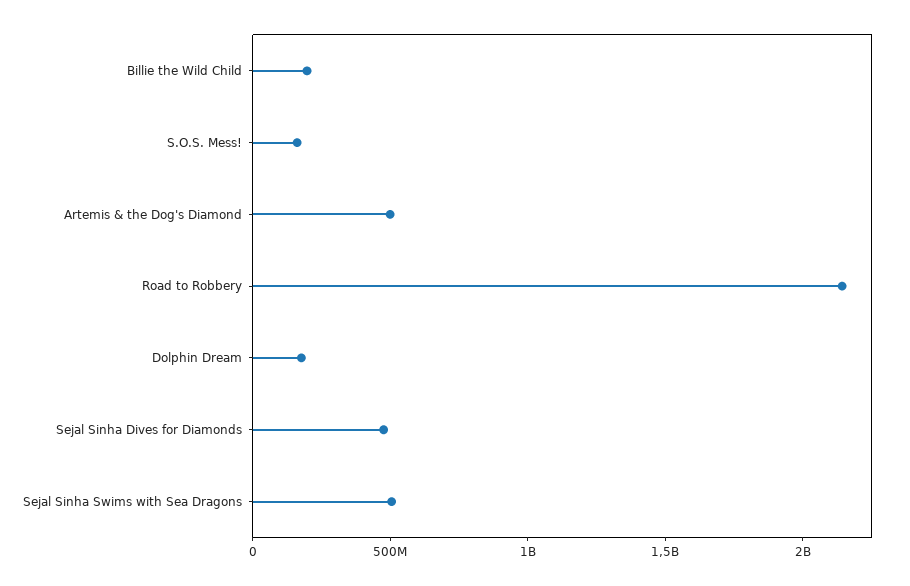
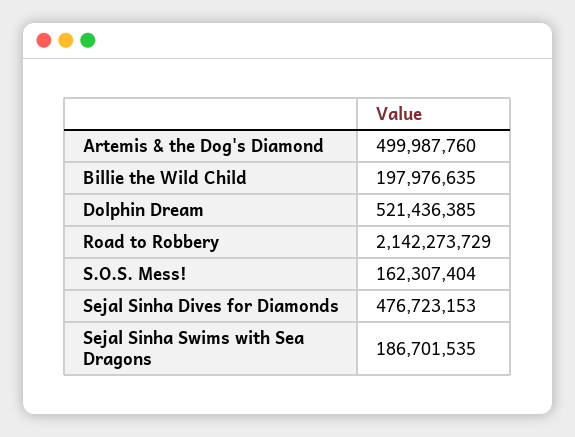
  {
    "Billie the Wild Child": 197976635,
    "S.O.S. Mess!": 162307404,
    "Artemis & the Dog's Diamond": 499987760,
    "Road to Robbery": 2142273729,
-   "Dolphin Dream": 200000000,
+   "Dolphin Dream": 521436385,
    "Sejal Sinha Dives for Diamonds": 476723153,
-   "Sejal Sinha Swims with Sea Dragons": 500000000
+   "Sejal Sinha Swims with Sea Dragons": 186701535
  }

